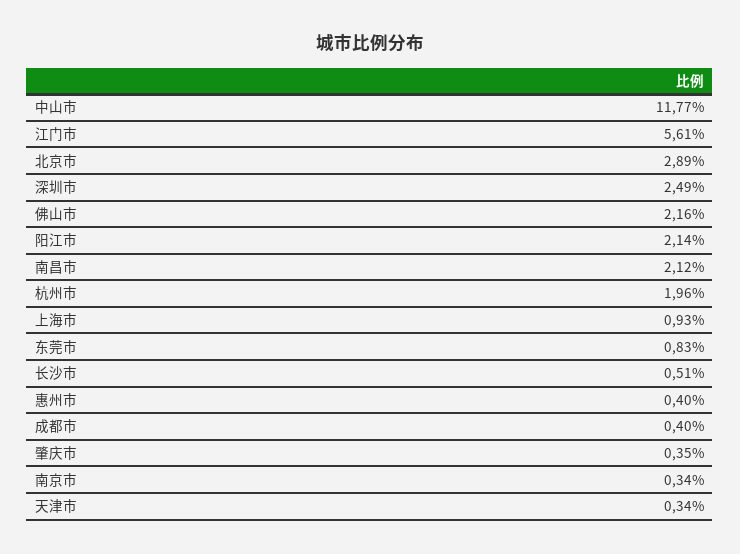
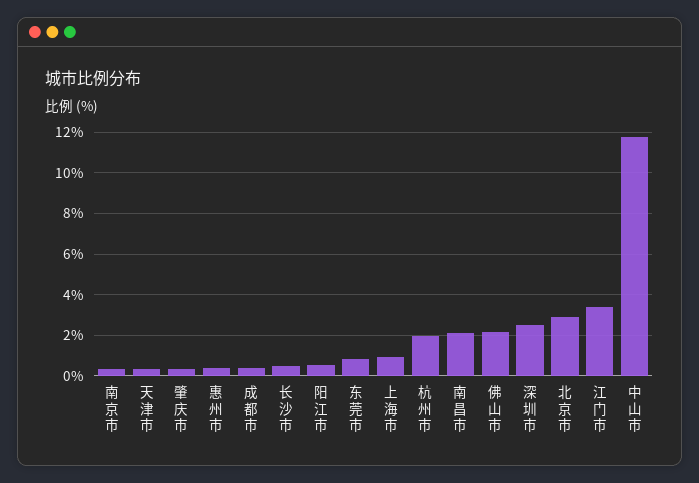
  {
    "中山市": 11.77,
-   "江门市": 5.61,
+   "江门市": 3.5,
    "北京市": 2.89,
    "深圳市": 2.49,
    "佛山市": 2.16,
-   "阳江市": 2.14,
+   "阳江市": 0.5,
    "南昌市": 2.12,
    "杭州市": 1.96,
    "上海市": 0.93,
    "东莞市": 0.83,
    "长沙市": 0.51,
    "惠州市": 0.4,
    "成都市": 0.4,
    "肇庆市": 0.35,
    "南京市": 0.34,
    "天津市": 0.34
  }

